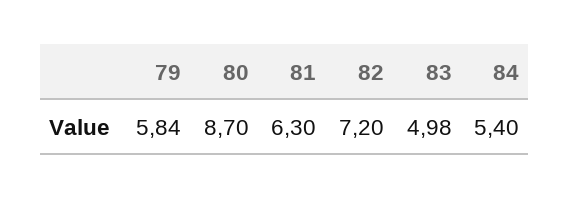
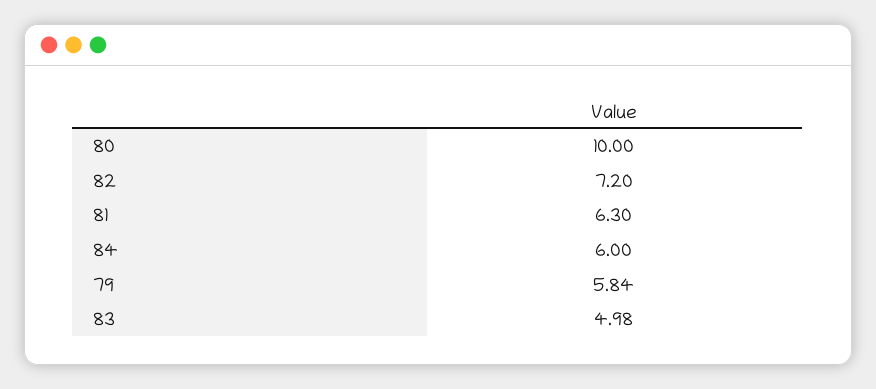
  {
    "79": 5.84,
-   "80": 8.7,
+   "80": 10,
    "81": 6.3,
    "82": 7.2,
    "83": 4.98,
-   "84": 5.4
+   "84": 6
  }

